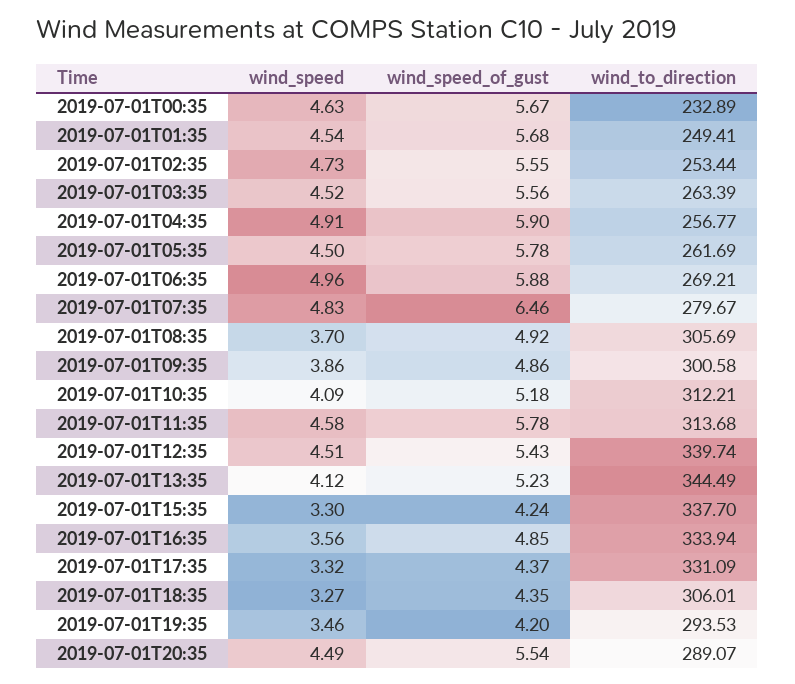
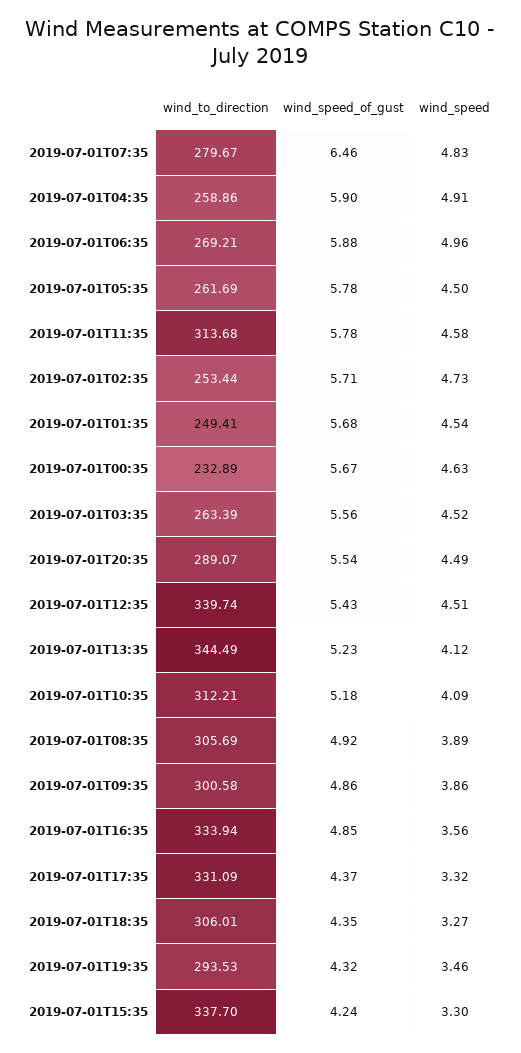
  {
    "wind_speed": {
      "2019-07-01T00:35": 4.63,
      "2019-07-01T01:35": 4.54,
      "2019-07-01T02:35": 4.73,
      "2019-07-01T03:35": 4.52,
      "2019-07-01T04:35": 4.91,
      "2019-07-01T05:35": 4.5,
      "2019-07-01T06:35": 4.96,
      "2019-07-01T07:35": 4.83,
-     "2019-07-01T08:35": 3.7,
+     "2019-07-01T08:35": 3.89,
      "2019-07-01T09:35": 3.86,
      "2019-07-01T10:35": 4.09,
      "2019-07-01T11:35": 4.58,
      "2019-07-01T12:35": 4.51,
      "2019-07-01T13:35": 4.12,
      "2019-07-01T15:35": 3.3,
      "2019-07-01T16:35": 3.56,
      "2019-07-01T17:35": 3.32,
      "2019-07-01T18:35": 3.27,
      "2019-07-01T19:35": 3.46,
      "2019-07-01T20:35": 4.49
    },
    "wind_speed_of_gust": {
      "2019-07-01T00:35": 5.67,
      "2019-07-01T01:35": 5.68,
-     "2019-07-01T02:35": 5.55,
+     "2019-07-01T02:35": 5.71,
      "2019-07-01T03:35": 5.56,
      "2019-07-01T04:35": 5.9,
      "2019-07-01T05:35": 5.78,
      "2019-07-01T06:35": 5.88,
      "2019-07-01T07:35": 6.46,
      "2019-07-01T08:35": 4.92,
      "2019-07-01T09:35": 4.86,
      "2019-07-01T10:35": 5.18,
      "2019-07-01T11:35": 5.78,
      "2019-07-01T12:35": 5.43,
      "2019-07-01T13:35": 5.23,
      "2019-07-01T15:35": 4.24,
      "2019-07-01T16:35": 4.85,
      "2019-07-01T17:35": 4.37,
      "2019-07-01T18:35": 4.35,
-     "2019-07-01T19:35": 4.2,
+     "2019-07-01T19:35": 4.32,
      "2019-07-01T20:35": 5.54
    },
    "wind_to_direction": {
      "2019-07-01T00:35": 232.89,
      "2019-07-01T01:35": 249.41,
      "2019-07-01T02:35": 253.44,
      "2019-07-01T03:35": 263.39,
-     "2019-07-01T04:35": 256.77,
+     "2019-07-01T04:35": 258.86,
      "2019-07-01T05:35": 261.69,
      "2019-07-01T06:35": 269.21,
      "2019-07-01T07:35": 279.67,
      "2019-07-01T08:35": 305.69,
      "2019-07-01T09:35": 300.58,
      "2019-07-01T10:35": 312.21,
      "2019-07-01T11:35": 313.68,
      "2019-07-01T12:35": 339.74,
      "2019-07-01T13:35": 344.49,
      "2019-07-01T15:35": 337.7,
      "2019-07-01T16:35": 333.94,
      "2019-07-01T17:35": 331.09,
      "2019-07-01T18:35": 306.01,
      "2019-07-01T19:35": 293.53,
      "2019-07-01T20:35": 289.07
    }
  }

